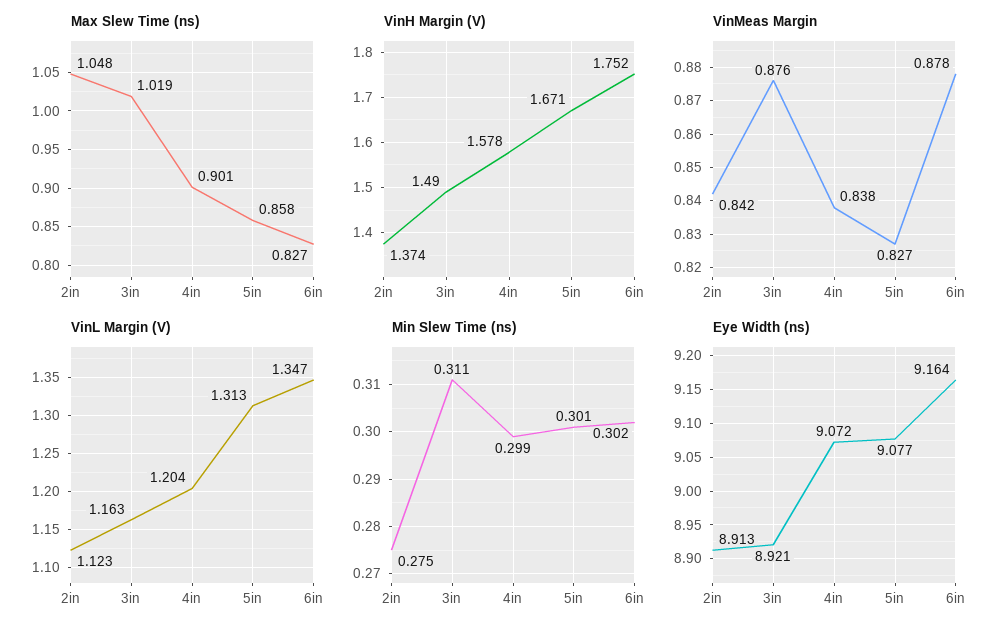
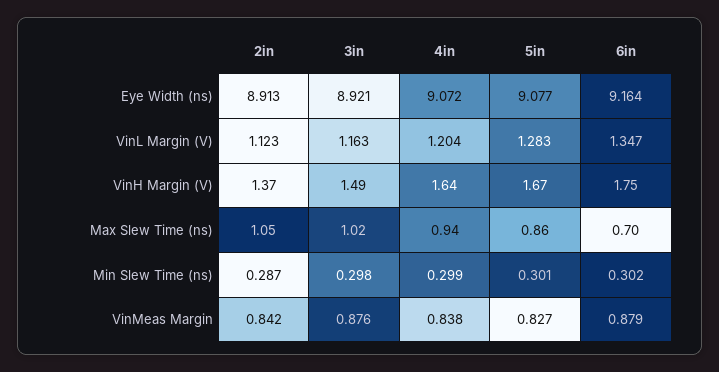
  {
    "Max Slew Time (ns)": {
      "2in": 1.048,
      "3in": 1.019,
-     "4in": 0.901,
+     "4in": 0.94,
      "5in": 0.858,
-     "6in": 0.827
+     "6in": 0.7
    },
    "VinH Margin (V)": {
      "2in": 1.374,
      "3in": 1.49,
-     "4in": 1.578,
+     "4in": 1.64,
      "5in": 1.671,
      "6in": 1.752
    },
    "VinMeas Margin": {
      "2in": 0.842,
      "3in": 0.876,
      "4in": 0.838,
      "5in": 0.827,
-     "6in": 0.878
+     "6in": 0.879
    },
    "VinL Margin (V)": {
      "2in": 1.123,
      "3in": 1.163,
      "4in": 1.204,
-     "5in": 1.313,
+     "5in": 1.283,
      "6in": 1.347
    },
    "Min Slew Time (ns)": {
-     "2in": 0.275,
+     "2in": 0.287,
-     "3in": 0.311,
+     "3in": 0.298,
      "4in": 0.299,
      "5in": 0.301,
      "6in": 0.302
    },
    "Eye Width (ns)": {
      "2in": 8.913,
      "3in": 8.921,
      "4in": 9.072,
      "5in": 9.077,
      "6in": 9.164
    }
  }

